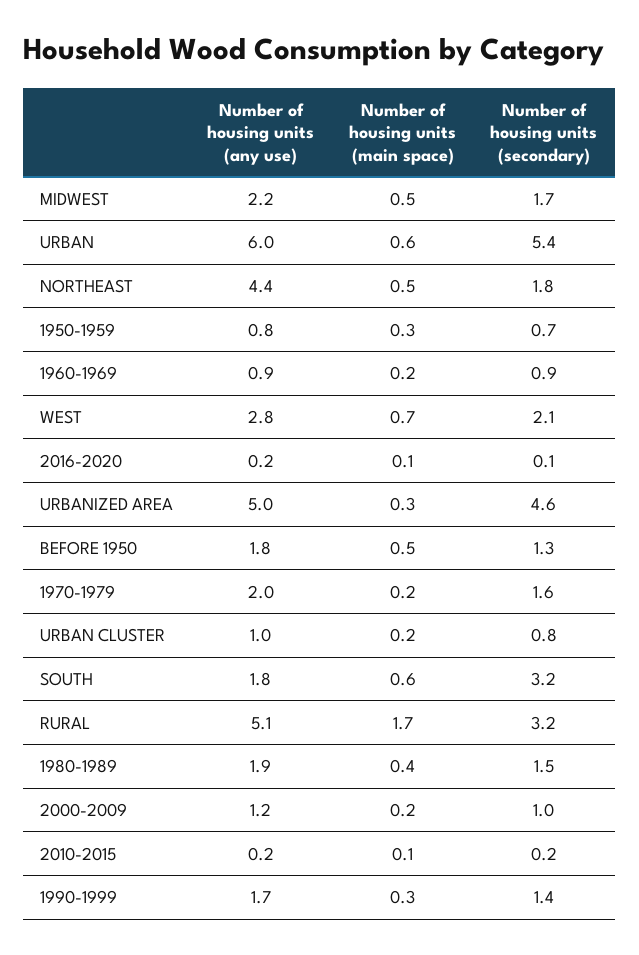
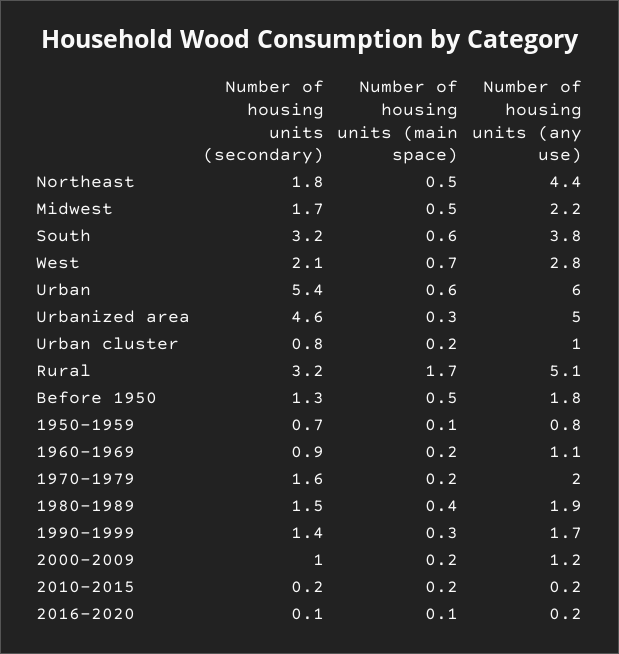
  {
    "Number of housing units (any use)": {
      "MIDWEST": 2.2,
      "URBAN": 6,
      "NORTHEAST": 4.4,
      "1950-1959": 0.8,
-     "1960-1969": 0.9,
+     "1960-1969": 1.1,
      "WEST": 2.8,
      "2016-2020": 0.2,
      "URBANIZED AREA": 5,
      "BEFORE 1950": 1.8,
      "1970-1979": 2,
      "URBAN CLUSTER": 1,
-     "SOUTH": 1.8,
+     "SOUTH": 3.8,
      "RURAL": 5.1,
      "1980-1989": 1.9,
      "2000-2009": 1.2,
      "2010-2015": 0.2,
      "1990-1999": 1.7
    },
    "Number of housing units (main space)": {
      "MIDWEST": 0.5,
      "URBAN": 0.6,
      "NORTHEAST": 0.5,
-     "1950-1959": 0.3,
+     "1950-1959": 0.1,
      "1960-1969": 0.2,
      "WEST": 0.7,
      "2016-2020": 0.1,
      "URBANIZED AREA": 0.3,
      "BEFORE 1950": 0.5,
      "1970-1979": 0.2,
      "URBAN CLUSTER": 0.2,
      "SOUTH": 0.6,
      "RURAL": 1.7,
      "1980-1989": 0.4,
      "2000-2009": 0.2,
-     "2010-2015": 0.1,
+     "2010-2015": 0.2,
      "1990-1999": 0.3
    },
    "Number of housing units (secondary)": {
      "MIDWEST": 1.7,
      "URBAN": 5.4,
      "NORTHEAST": 1.8,
      "1950-1959": 0.7,
      "1960-1969": 0.9,
      "WEST": 2.1,
      "2016-2020": 0.1,
      "URBANIZED AREA": 4.6,
      "BEFORE 1950": 1.3,
      "1970-1979": 1.6,
      "URBAN CLUSTER": 0.8,
      "SOUTH": 3.2,
      "RURAL": 3.2,
      "1980-1989": 1.5,
      "2000-2009": 1,
      "2010-2015": 0.2,
      "1990-1999": 1.4
    }
  }

